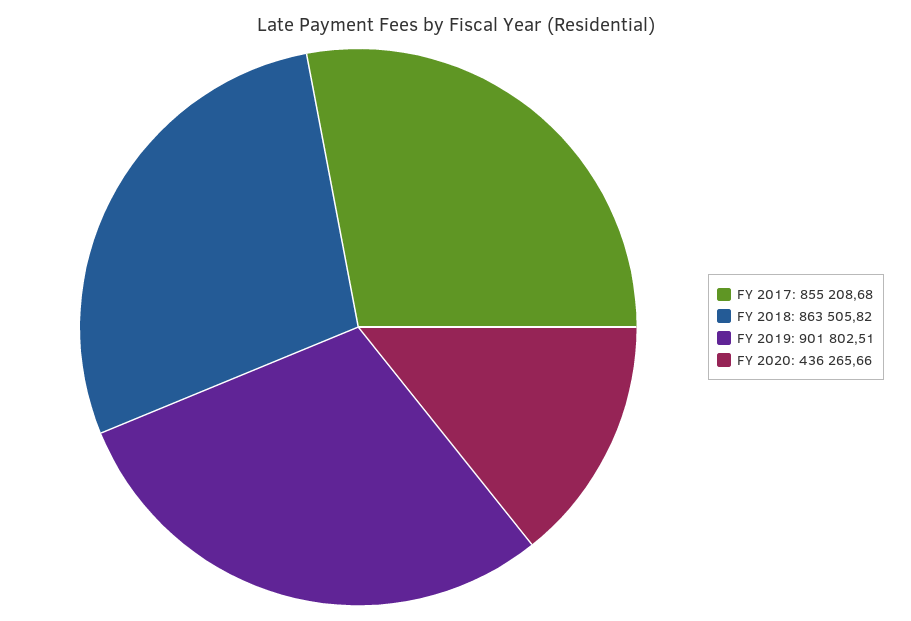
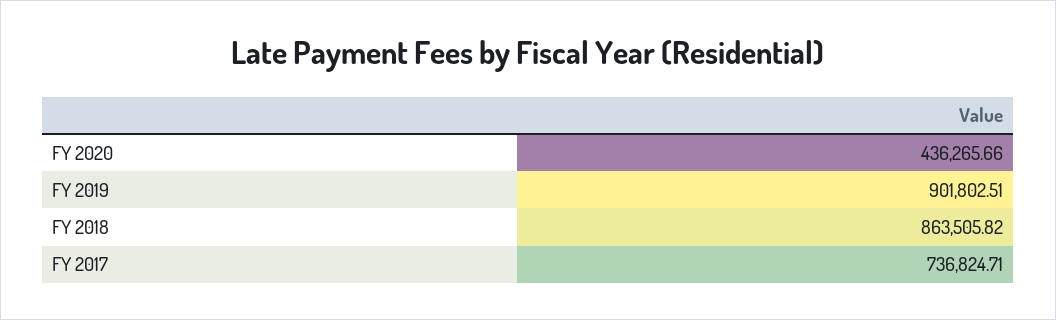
  {
-   "FY 2017": 855208.68,
+   "FY 2017": 736824.71,
    "FY 2018": 863505.82,
    "FY 2019": 901802.51,
    "FY 2020": 436265.66
  }

